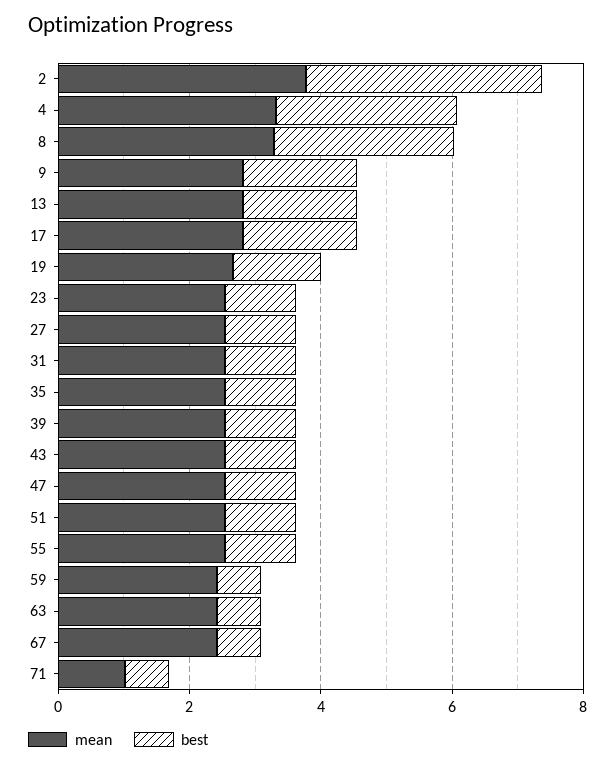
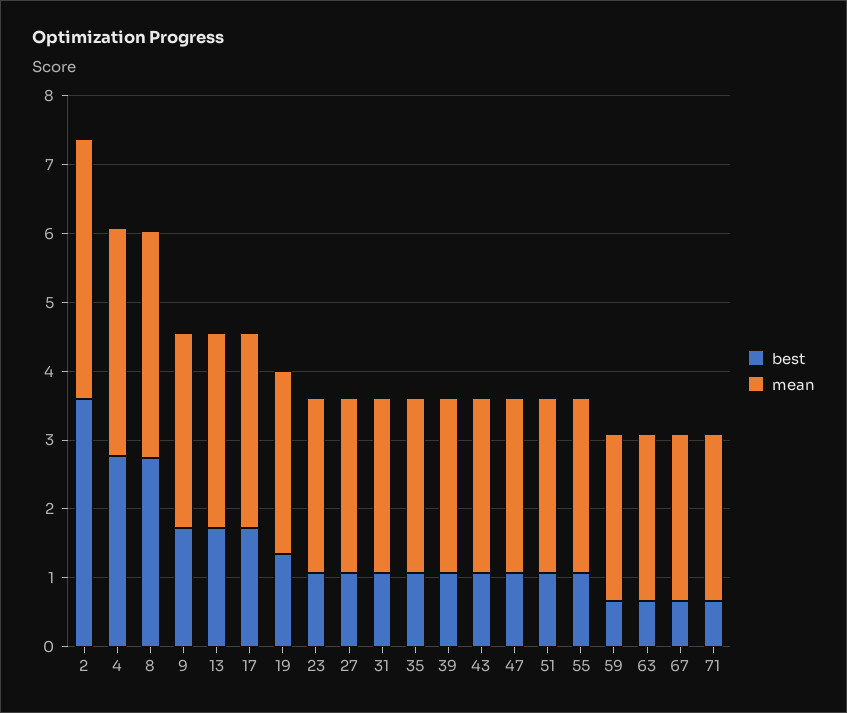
  {
    "mean": {
      "2": 3.8,
      "4": 3.4,
      "8": 3.2,
      "9": 2.8,
      "13": 2.8,
      "17": 2.8,
      "19": 2.6,
      "23": 2.6,
      "27": 2.6,
      "31": 2.6,
      "35": 2.6,
      "39": 2.6,
      "43": 2.6,
      "47": 2.6,
      "51": 2.6,
      "55": 2.6,
      "59": 2.4,
      "63": 2.4,
      "67": 2.4,
-     "71": 1
+     "71": 2.4
    },
    "best": {
      "2": 3.6,
      "4": 2.8,
      "8": 2.8,
      "9": 1.8,
      "13": 1.8,
      "17": 1.8,
      "19": 1.4,
      "23": 1,
      "27": 1,
      "31": 1,
      "35": 1,
      "39": 1,
      "43": 1,
      "47": 1,
      "51": 1,
      "55": 1,
      "59": 0.6,
      "63": 0.6,
      "67": 0.6,
      "71": 0.6
    }
  }

